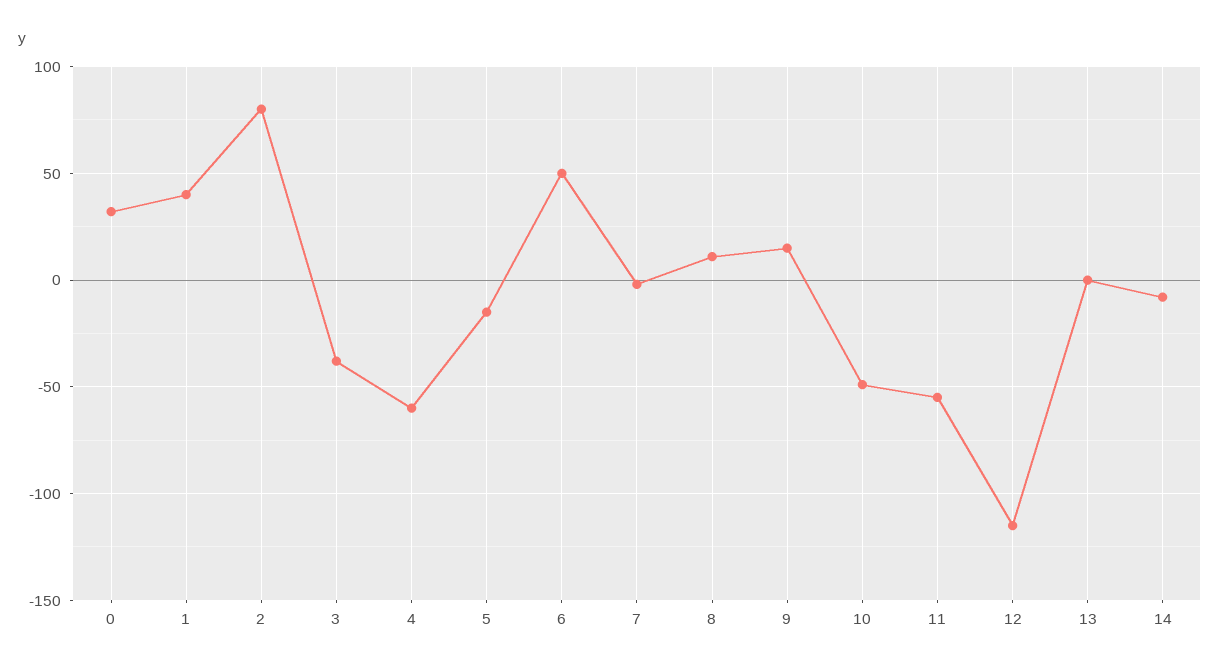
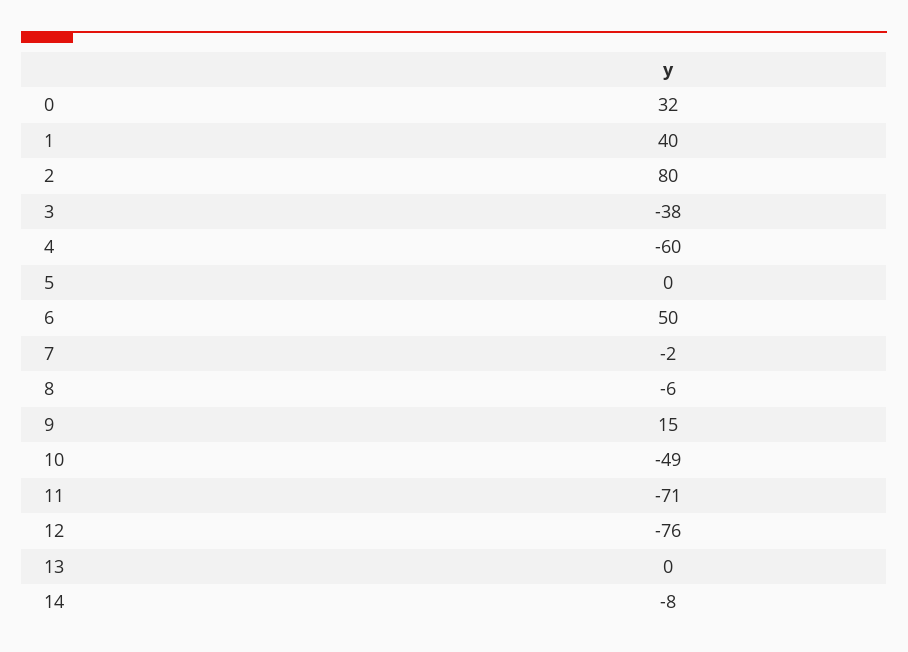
  {
    "0": 32,
    "1": 40,
    "2": 80,
    "3": -38,
    "4": -60,
-   "5": -15,
+   "5": 0,
    "6": 50,
    "7": -2,
-   "8": 10,
+   "8": -6,
    "9": 15,
    "10": -49,
-   "11": -55,
+   "11": -71,
-   "12": -115,
+   "12": -76,
    "13": 0,
    "14": -8
  }

